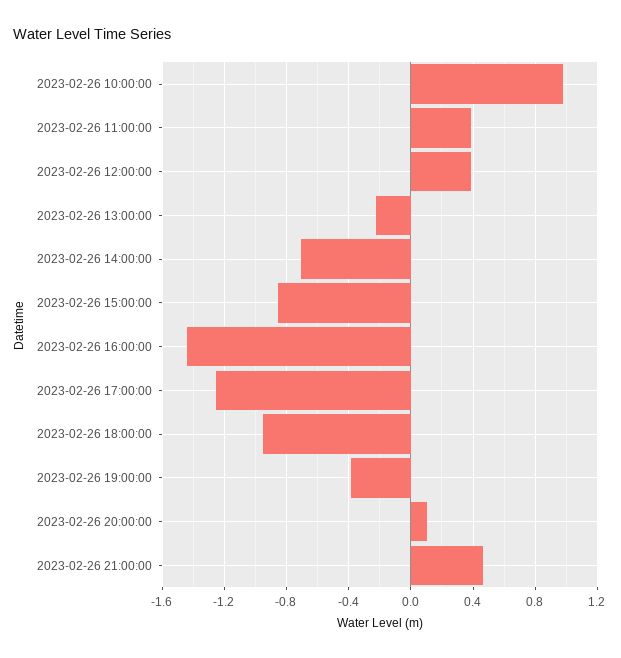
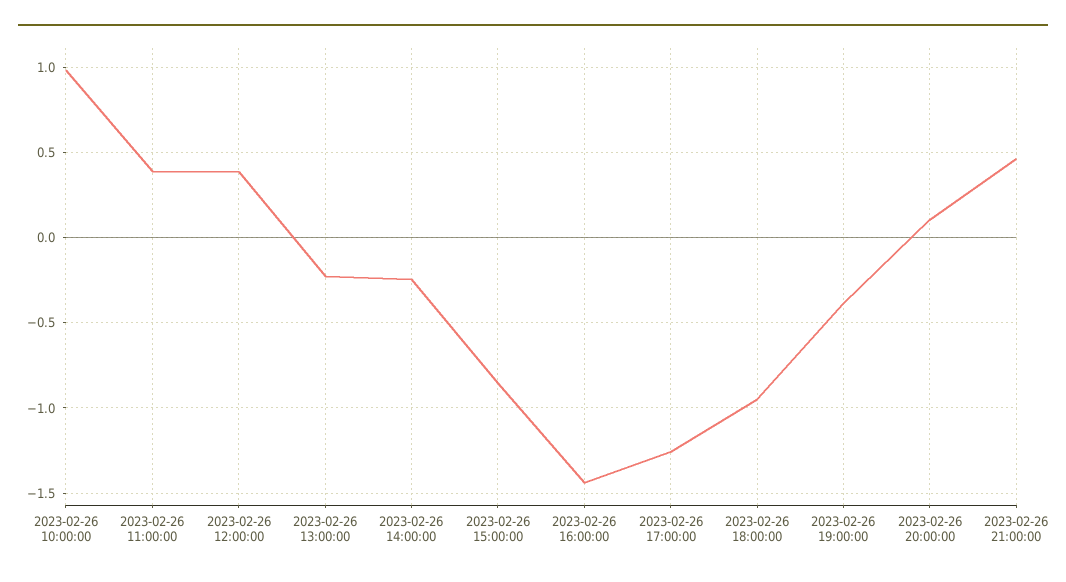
  {
    "2023-02-26 10:00:00": 1,
    "2023-02-26 11:00:00": 0.4,
    "2023-02-26 12:00:00": 0.4,
    "2023-02-26 13:00:00": -0.25,
-   "2023-02-26 14:00:00": -0.7,
+   "2023-02-26 14:00:00": -0.25,
    "2023-02-26 15:00:00": -0.85,
    "2023-02-26 16:00:00": -1.45,
    "2023-02-26 17:00:00": -1.25,
    "2023-02-26 18:00:00": -0.95,
    "2023-02-26 19:00:00": -0.4,
    "2023-02-26 20:00:00": 0.1,
    "2023-02-26 21:00:00": 0.45
  }

